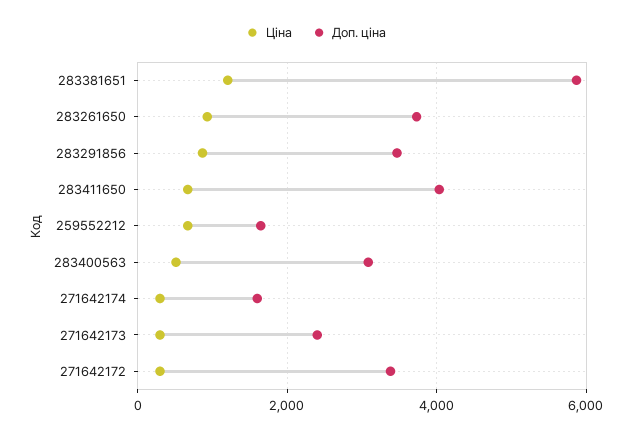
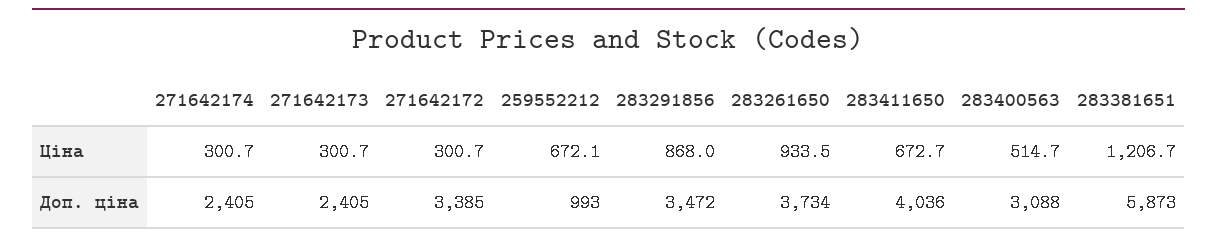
  {
    "Ціна": {
      "283381651": 1206.7,
      "283261650": 933.5,
      "283291856": 868,
      "283411650": 672.7,
      "259552212": 672.1,
      "283400563": 514.7,
      "271642174": 300.7,
      "271642173": 300.7,
      "271642172": 300.7
    },
    "Доп. ціна": {
      "283381651": 5873,
      "283261650": 3734,
      "283291856": 3472,
      "283411650": 4036,
-     "259552212": 1600,
+     "259552212": 993,
      "283400563": 3088,
-     "271642174": 1600,
+     "271642174": 2405,
      "271642173": 2405,
      "271642172": 3385
    }
  }

